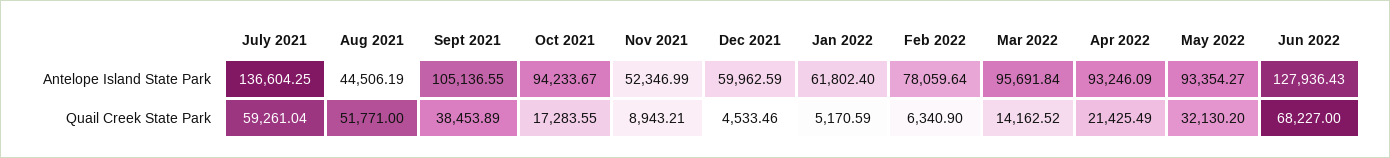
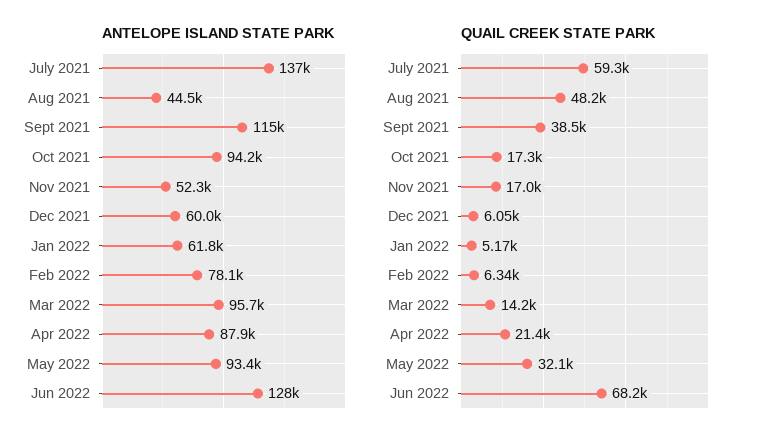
  {
    "Antelope Island State Park": {
      "July 2021": 136604.25,
      "Aug 2021": 44506.19,
-     "Sept 2021": 105136.55,
+     "Sept 2021": 115000,
      "Oct 2021": 94233.67,
      "Nov 2021": 52346.99,
      "Dec 2021": 59962.59,
      "Jan 2022": 61802.4,
      "Feb 2022": 78059.64,
      "Mar 2022": 95691.84,
-     "Apr 2022": 93246.09,
+     "Apr 2022": 87900,
      "May 2022": 93354.27,
      "Jun 2022": 127936.43
    },
    "Quail Creek State Park": {
      "July 2021": 59261.04,
-     "Aug 2021": 51771,
+     "Aug 2021": 48200,
      "Sept 2021": 38453.89,
      "Oct 2021": 17283.55,
-     "Nov 2021": 8943.21,
+     "Nov 2021": 17000,
-     "Dec 2021": 4533.46,
+     "Dec 2021": 6050,
      "Jan 2022": 5170.59,
      "Feb 2022": 6340.9,
      "Mar 2022": 14162.52,
      "Apr 2022": 21425.49,
      "May 2022": 32130.2,
      "Jun 2022": 68227
    }
  }

